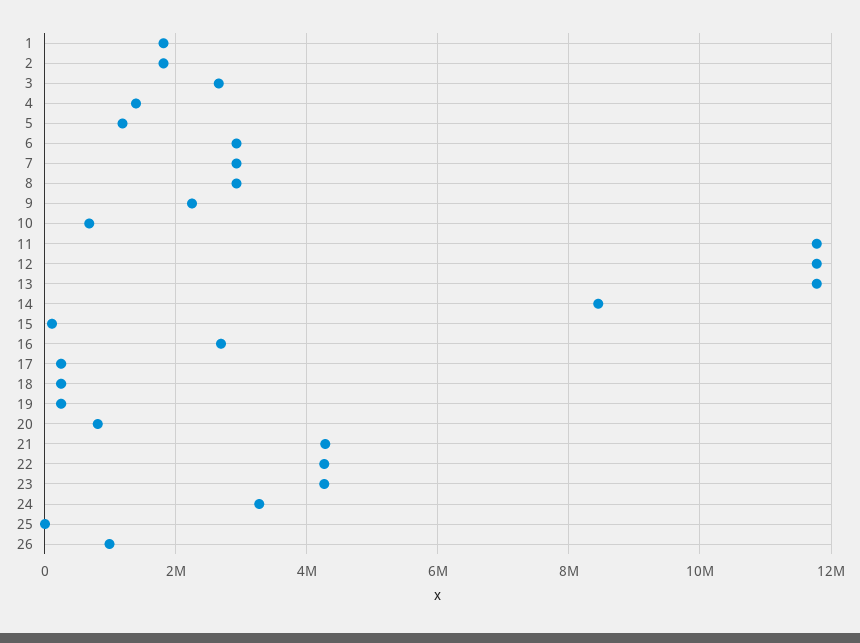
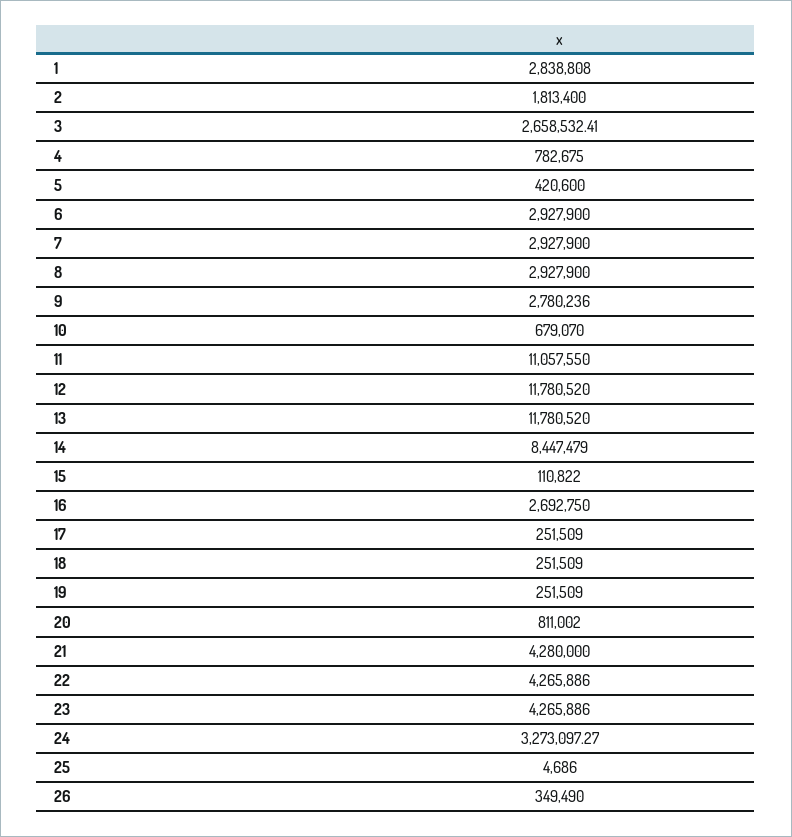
  {
-   "1": 1800000,
+   "1": 2838808,
    "2": 1813400,
    "3": 2658532.41,
-   "4": 1400000,
+   "4": 782675,
-   "5": 1200000,
+   "5": 420600,
    "6": 2927900,
    "7": 2927900,
    "8": 2927900,
-   "9": 2200000,
+   "9": 2780236,
    "10": 679070,
-   "11": 11800000,
+   "11": 11057550,
    "12": 11780520,
    "13": 11780520,
    "14": 8447479,
    "15": 110822,
    "16": 2692750,
    "17": 251509,
    "18": 251509,
    "19": 251509,
    "20": 811002,
    "21": 4280000,
    "22": 4265886,
    "23": 4265886,
    "24": 3273097.27,
    "25": 4686,
-   "26": 1000000
+   "26": 349490
  }

